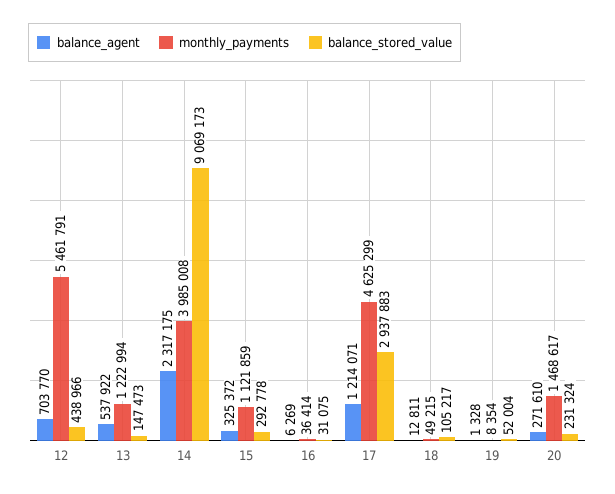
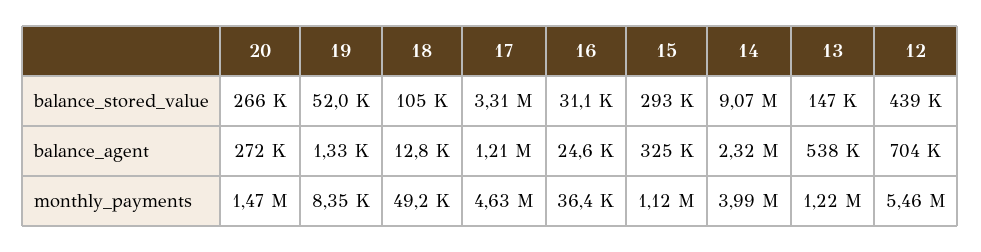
  {
    "balance_agent": {
      "12": 703770,
      "13": 537922,
      "14": 2317175,
      "15": 325372,
-     "16": 6269,
+     "16": 24600,
      "17": 1214071,
      "18": 12811,
      "19": 1328,
      "20": 271610
    },
    "monthly_payments": {
      "12": 5461791,
      "13": 1222994,
      "14": 3985008,
      "15": 1121859,
      "16": 36414,
      "17": 4625299,
      "18": 49215,
      "19": 8354,
      "20": 1468617
    },
    "balance_stored_value": {
      "12": 438966,
      "13": 147473,
      "14": 9069173,
      "15": 292778,
      "16": 31075,
-     "17": 2937883,
+     "17": 3310000,
      "18": 105217,
      "19": 52004,
-     "20": 231324
+     "20": 266000
    }
  }

